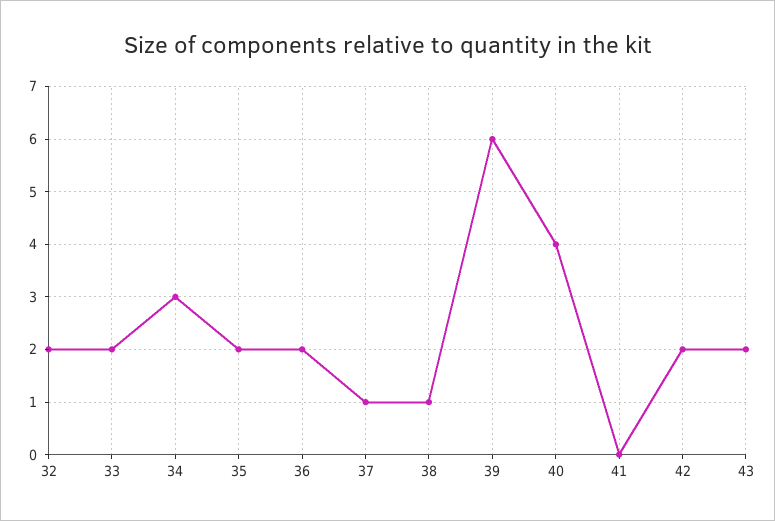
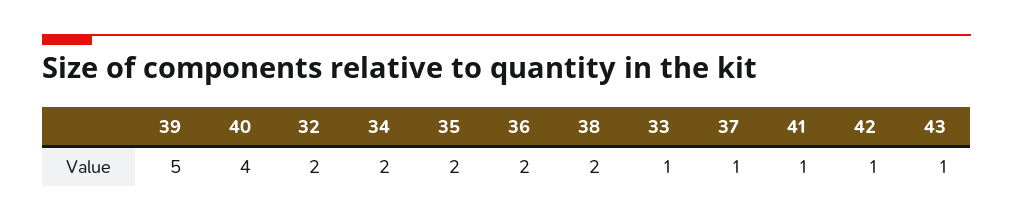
  {
    "32": 2,
-   "33": 2,
+   "33": 1,
-   "34": 3,
+   "34": 2,
    "35": 2,
    "36": 2,
    "37": 1,
-   "38": 1,
+   "38": 2,
-   "39": 6,
+   "39": 5,
    "40": 4,
-   "41": 0,
+   "41": 1,
-   "42": 2,
+   "42": 1,
-   "43": 2
+   "43": 1
  }

